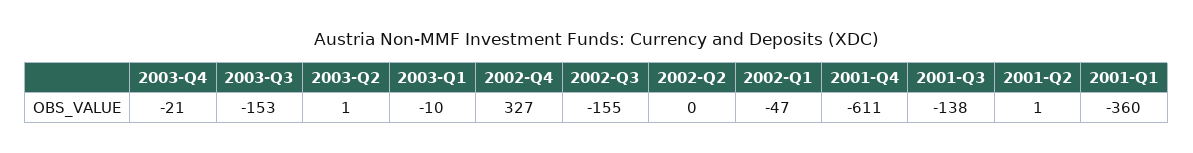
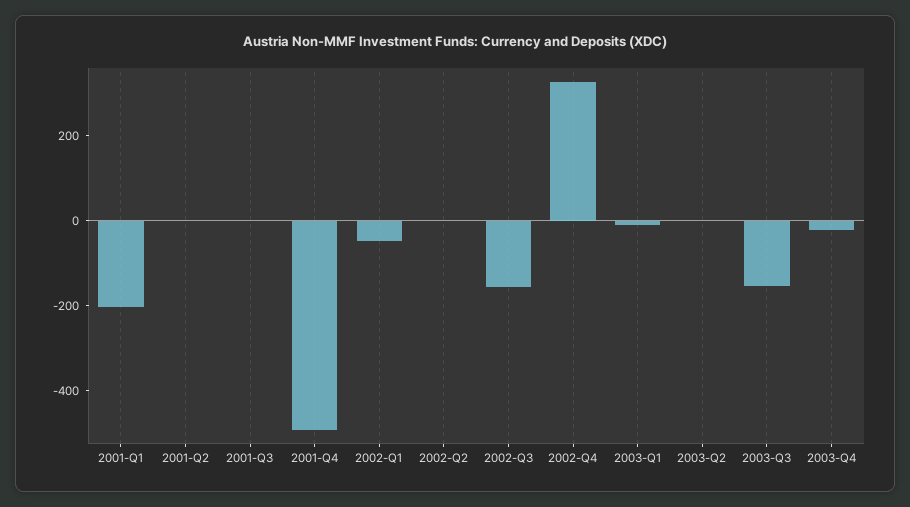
  {
    "2003-Q4": -21,
    "2003-Q3": -153,
    "2003-Q2": 1,
    "2003-Q1": -10,
    "2002-Q4": 327,
    "2002-Q3": -155,
    "2002-Q2": 0,
    "2002-Q1": -47,
-   "2001-Q4": -611,
+   "2001-Q4": -500,
-   "2001-Q3": -138,
+   "2001-Q3": 0,
    "2001-Q2": 1,
-   "2001-Q1": -360
+   "2001-Q1": -200
  }

